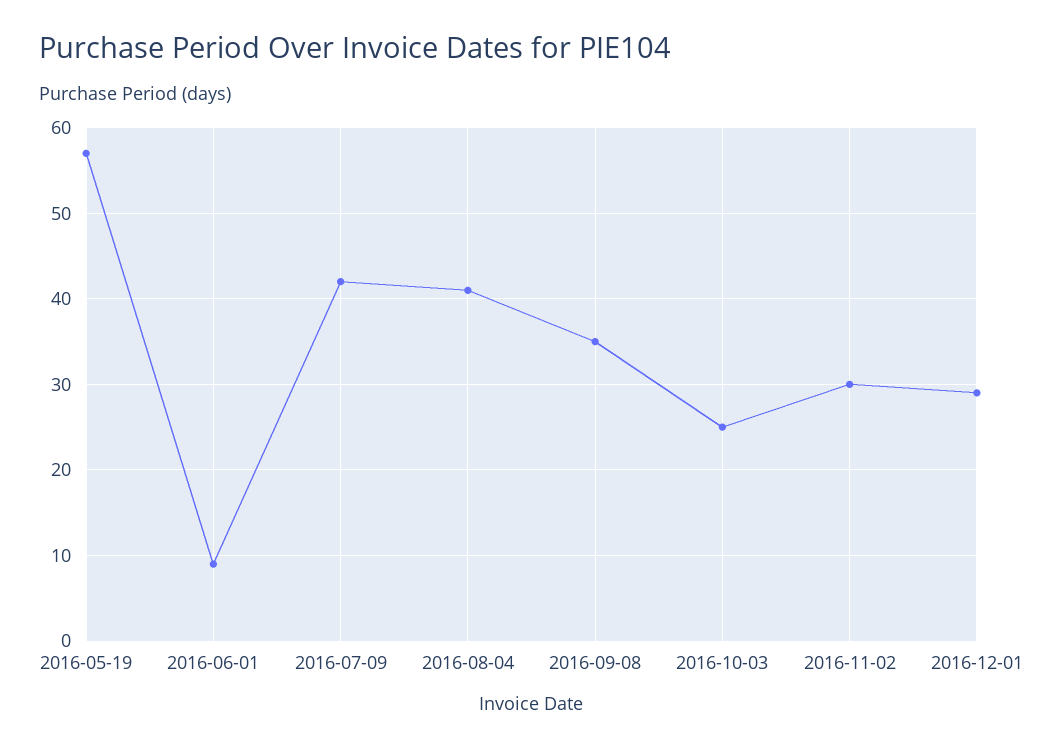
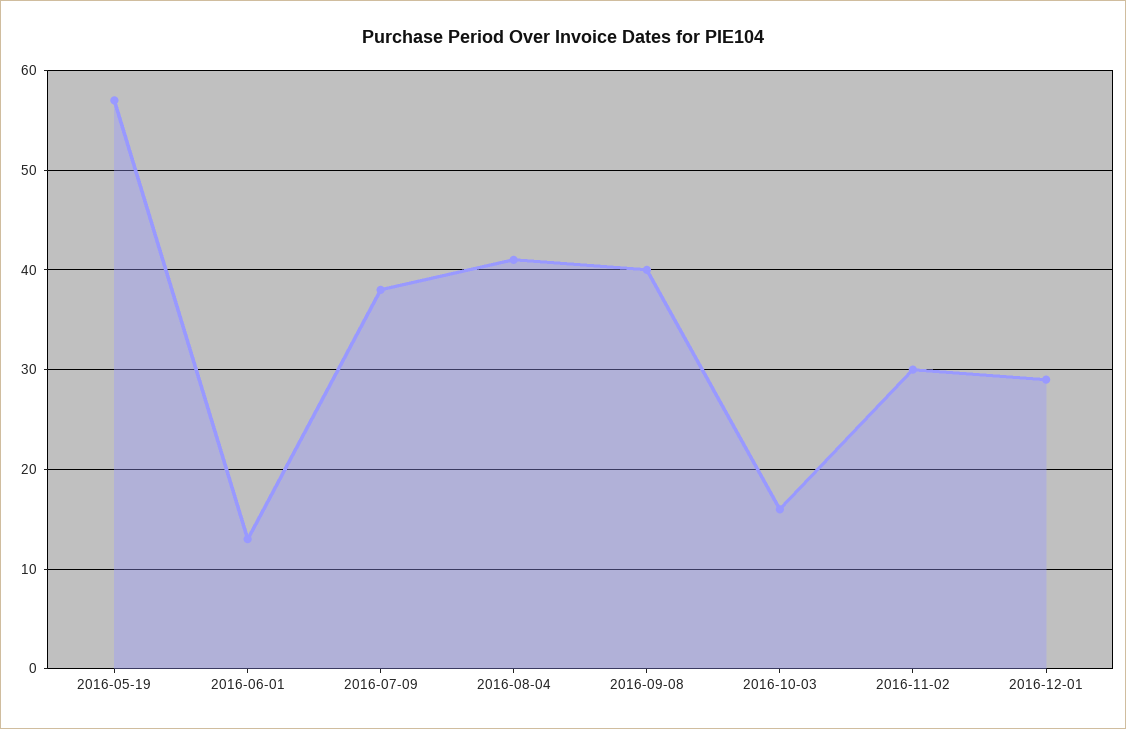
  {
    "2016-05-19": 57,
-   "2016-06-01": 9,
+   "2016-06-01": 13,
-   "2016-07-09": 42,
+   "2016-07-09": 38,
    "2016-08-04": 41,
-   "2016-09-08": 35,
+   "2016-09-08": 40,
-   "2016-10-03": 25,
+   "2016-10-03": 16,
    "2016-11-02": 30,
    "2016-12-01": 29
  }

